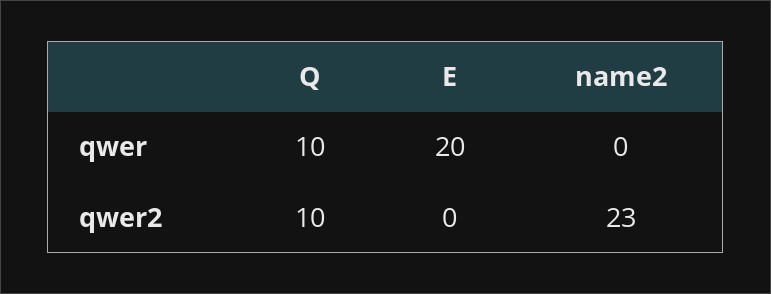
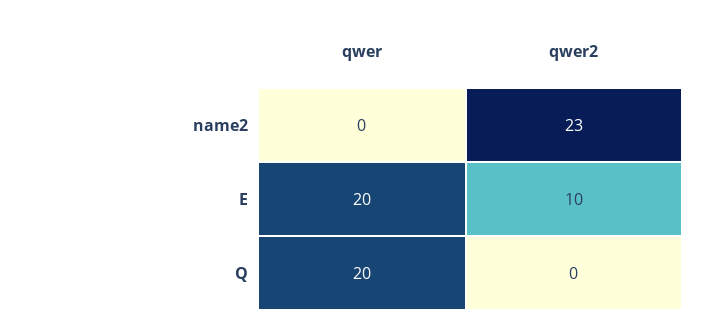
  {
    "Q": {
-     "qwer": 10,
+     "qwer": 20,
-     "qwer2": 10
+     "qwer2": 0
    },
    "E": {
      "qwer": 20,
-     "qwer2": 0
+     "qwer2": 10
    },
    "name2": {
      "qwer": 0,
      "qwer2": 23
    }
  }

